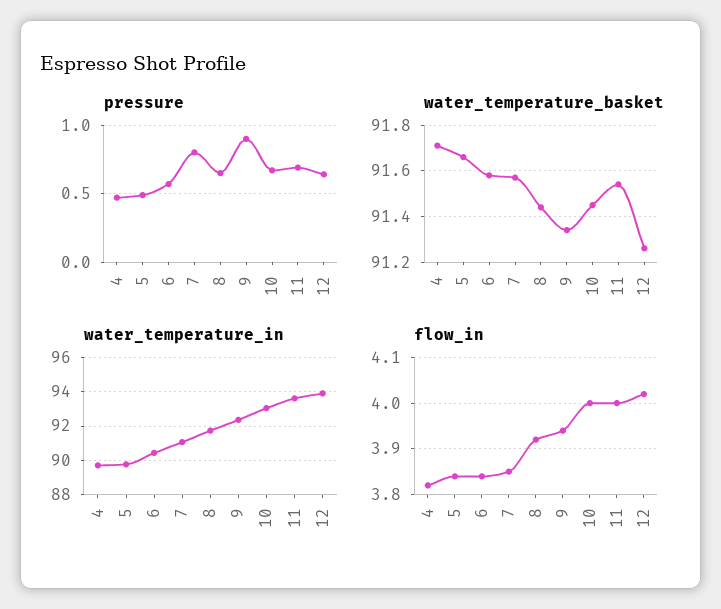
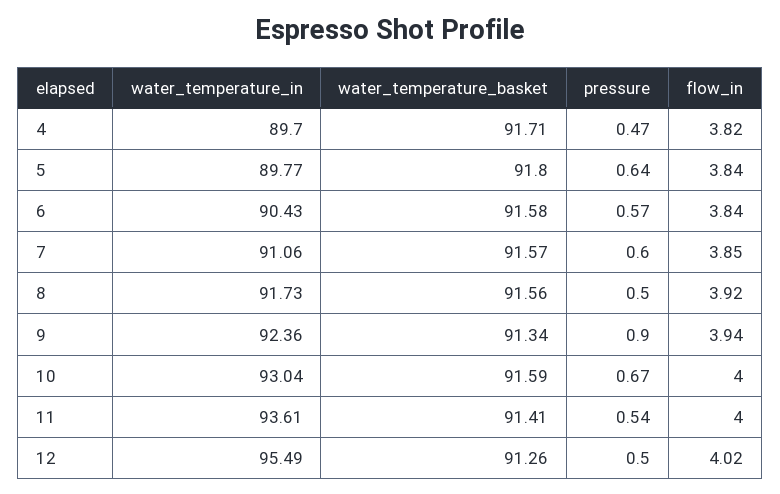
  {
    "pressure": {
      "4": 0.47,
-     "5": 0.5,
+     "5": 0.64,
      "6": 0.57,
-     "7": 0.8,
+     "7": 0.6,
-     "8": 0.65,
+     "8": 0.5,
      "9": 0.9,
      "10": 0.67,
-     "11": 0.7,
+     "11": 0.54,
-     "12": 0.65
+     "12": 0.5
    },
    "water_temperature_basket": {
      "4": 91.71,
-     "5": 91.65,
+     "5": 91.8,
      "6": 91.58,
      "7": 91.57,
-     "8": 91.45,
+     "8": 91.56,
      "9": 91.34,
-     "10": 91.45,
+     "10": 91.59,
-     "11": 91.55,
+     "11": 91.41,
      "12": 91.26
    },
    "water_temperature_in": {
      "4": 89.7,
      "5": 89.77,
      "6": 90.43,
      "7": 91.06,
      "8": 91.73,
      "9": 92.36,
      "10": 93.04,
      "11": 93.61,
-     "12": 94
+     "12": 95.49
    },
    "flow_in": {
      "4": 3.82,
      "5": 3.84,
      "6": 3.84,
      "7": 3.85,
      "8": 3.92,
      "9": 3.94,
      "10": 4,
      "11": 4,
      "12": 4.02
    }
  }

